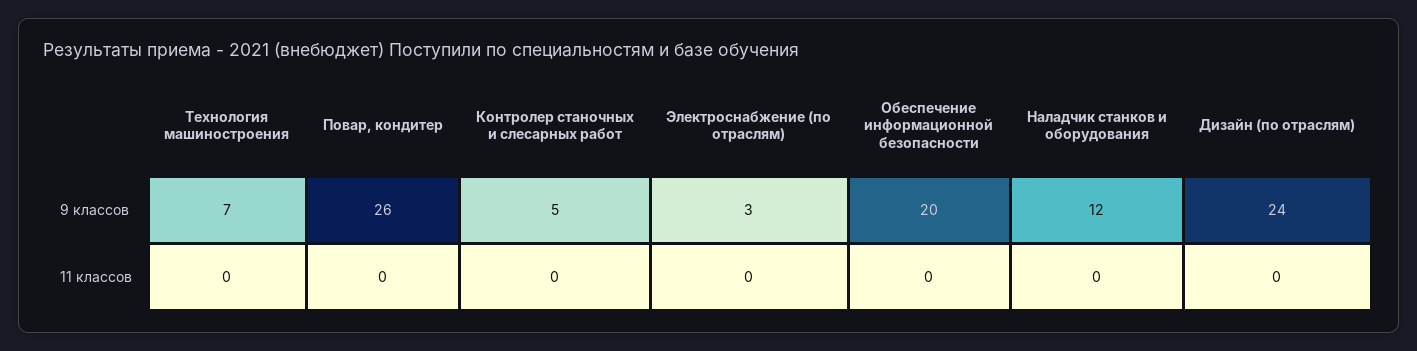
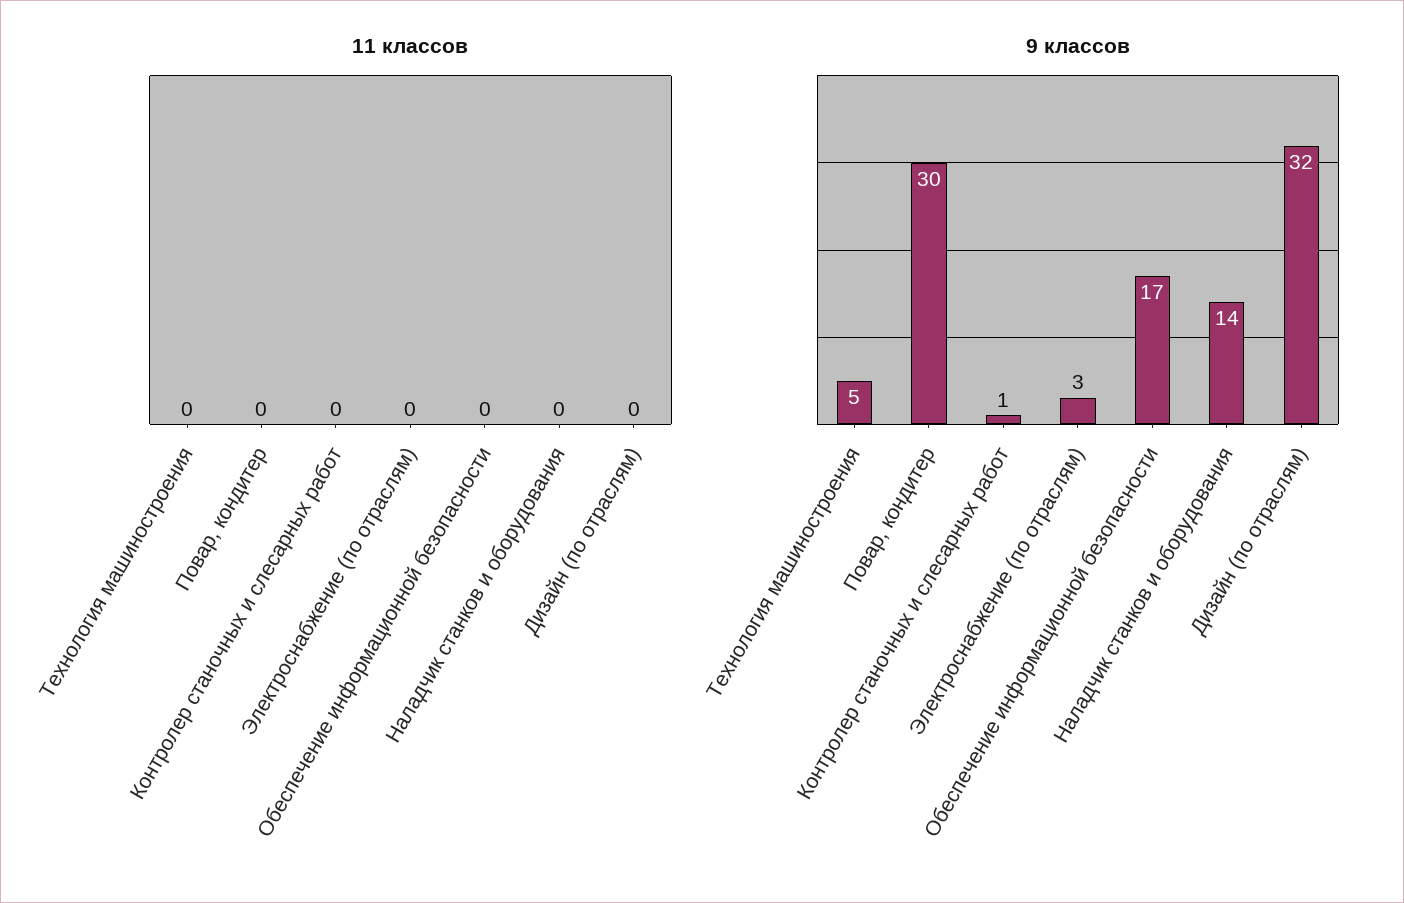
  {
    "9 классов": {
-     "Технология машиностроения": 7,
+     "Технология машиностроения": 5,
-     "Повар, кондитер": 26,
+     "Повар, кондитер": 30,
-     "Контролер станочных и слесарных работ": 5,
+     "Контролер станочных и слесарных работ": 1,
      "Электроснабжение (по отраслям)": 3,
-     "Обеспечение информационной безопасности": 20,
+     "Обеспечение информационной безопасности": 17,
-     "Наладчик станков и оборудования": 12,
+     "Наладчик станков и оборудования": 14,
-     "Дизайн (по отраслям)": 24
+     "Дизайн (по отраслям)": 32
    },
    "11 классов": {
      "Технология машиностроения": 0,
      "Повар, кондитер": 0,
      "Контролер станочных и слесарных работ": 0,
      "Электроснабжение (по отраслям)": 0,
      "Обеспечение информационной безопасности": 0,
      "Наладчик станков и оборудования": 0,
      "Дизайн (по отраслям)": 0
    }
  }

